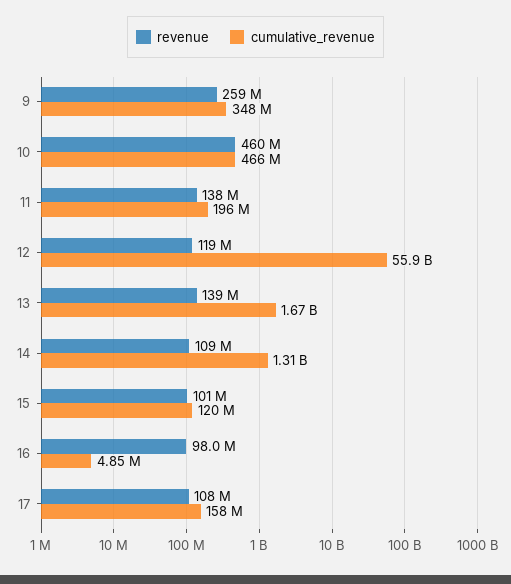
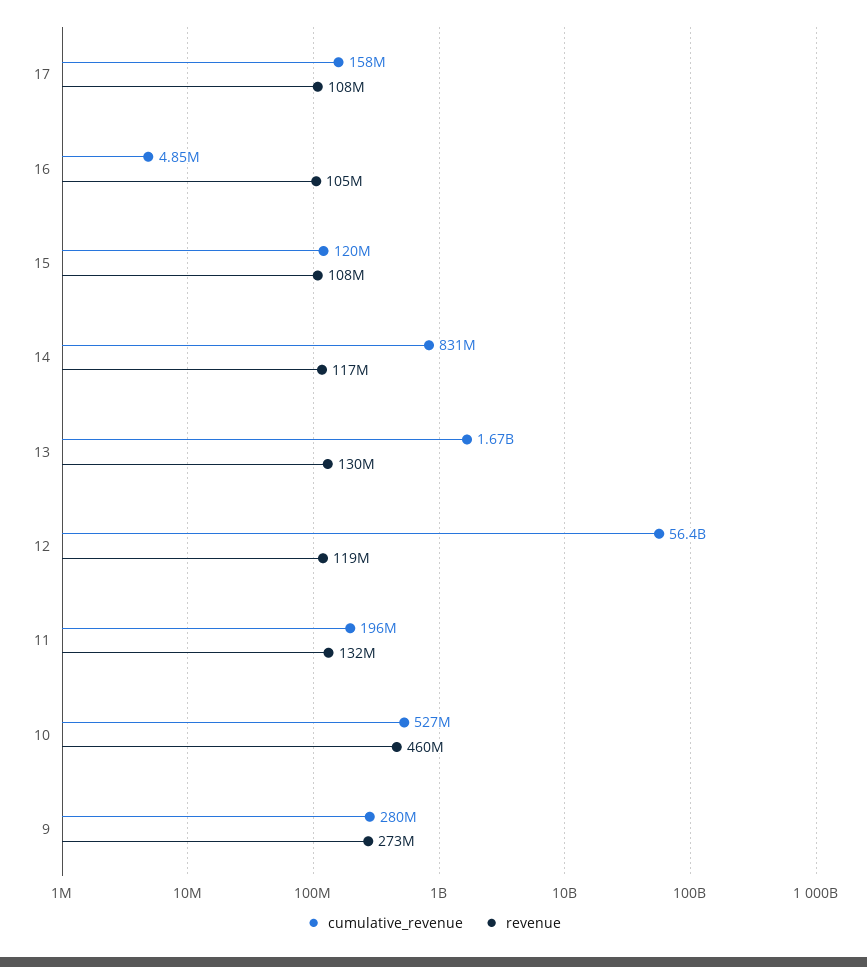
  {
    "revenue": {
-     "9": 259000000,
+     "9": 273000000,
      "10": 460000000,
-     "11": 138000000,
+     "11": 132000000,
      "12": 119000000,
-     "13": 139000000,
+     "13": 130000000,
-     "14": 109000000,
+     "14": 117000000,
-     "15": 101000000,
+     "15": 108000000,
-     "16": 98000000,
+     "16": 105000000,
      "17": 108000000
    },
    "cumulative_revenue": {
-     "9": 348000000,
+     "9": 280000000,
-     "10": 466000000,
+     "10": 527000000,
      "11": 196000000,
-     "12": 55900000000,
+     "12": 56400000000,
      "13": 1670000000,
-     "14": 1310000000,
+     "14": 831000000,
      "15": 120000000,
      "16": 4850000,
      "17": 158000000
    }
  }

